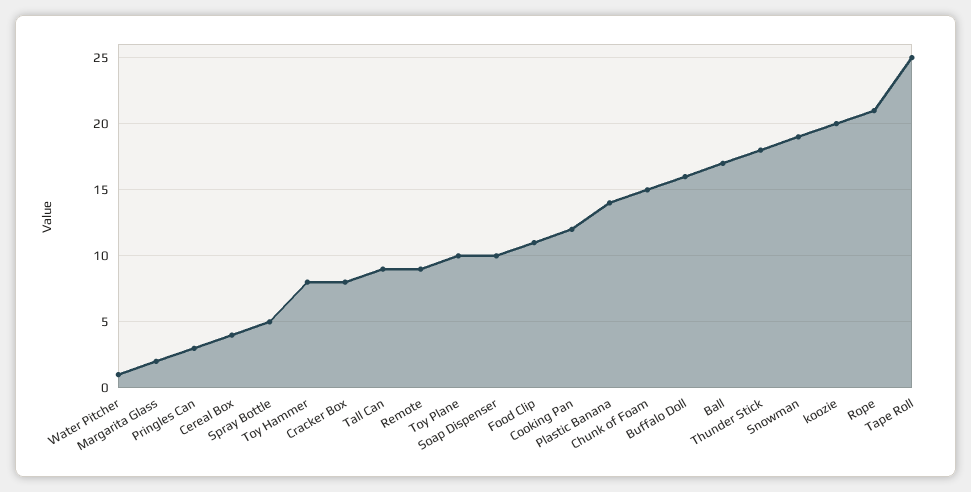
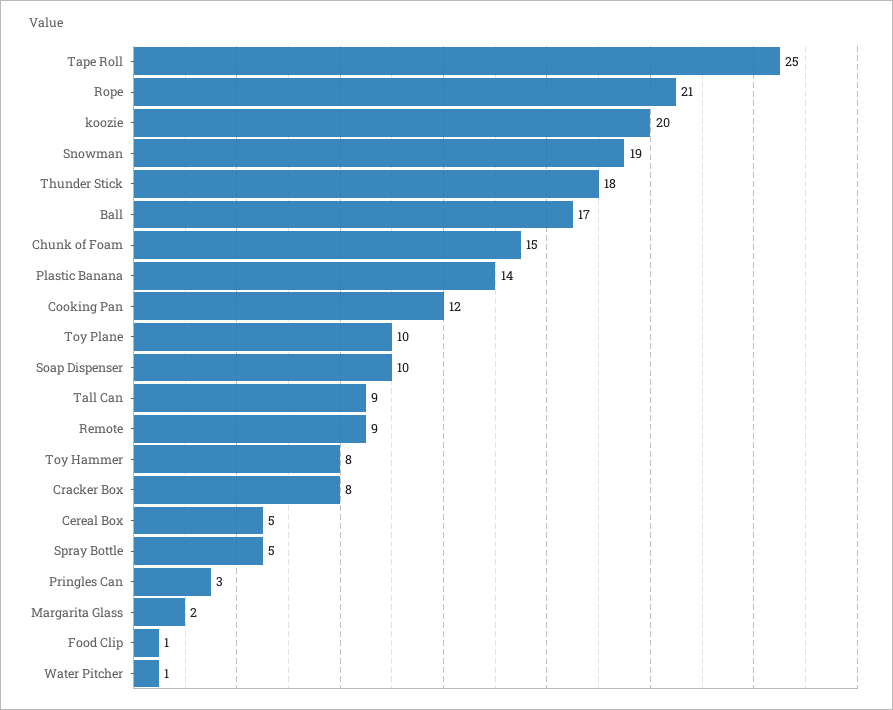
  {
    "Water Pitcher": 1,
    "Margarita Glass": 2,
    "Pringles Can": 3,
-   "Cereal Box": 4,
+   "Cereal Box": 5,
    "Spray Bottle": 5,
    "Toy Hammer": 8,
    "Cracker Box": 8,
    "Tall Can": 9,
    "Remote": 9,
    "Toy Plane": 10,
    "Soap Dispenser": 10,
-   "Food Clip": 11,
+   "Food Clip": 1,
    "Cooking Pan": 12,
    "Plastic Banana": 14,
    "Chunk of Foam": 15,
-   "Buffalo Doll": 16,
    "Ball": 17,
    "Thunder Stick": 18,
    "Snowman": 19,
    "koozie": 20,
    "Rope": 21,
    "Tape Roll": 25
  }

